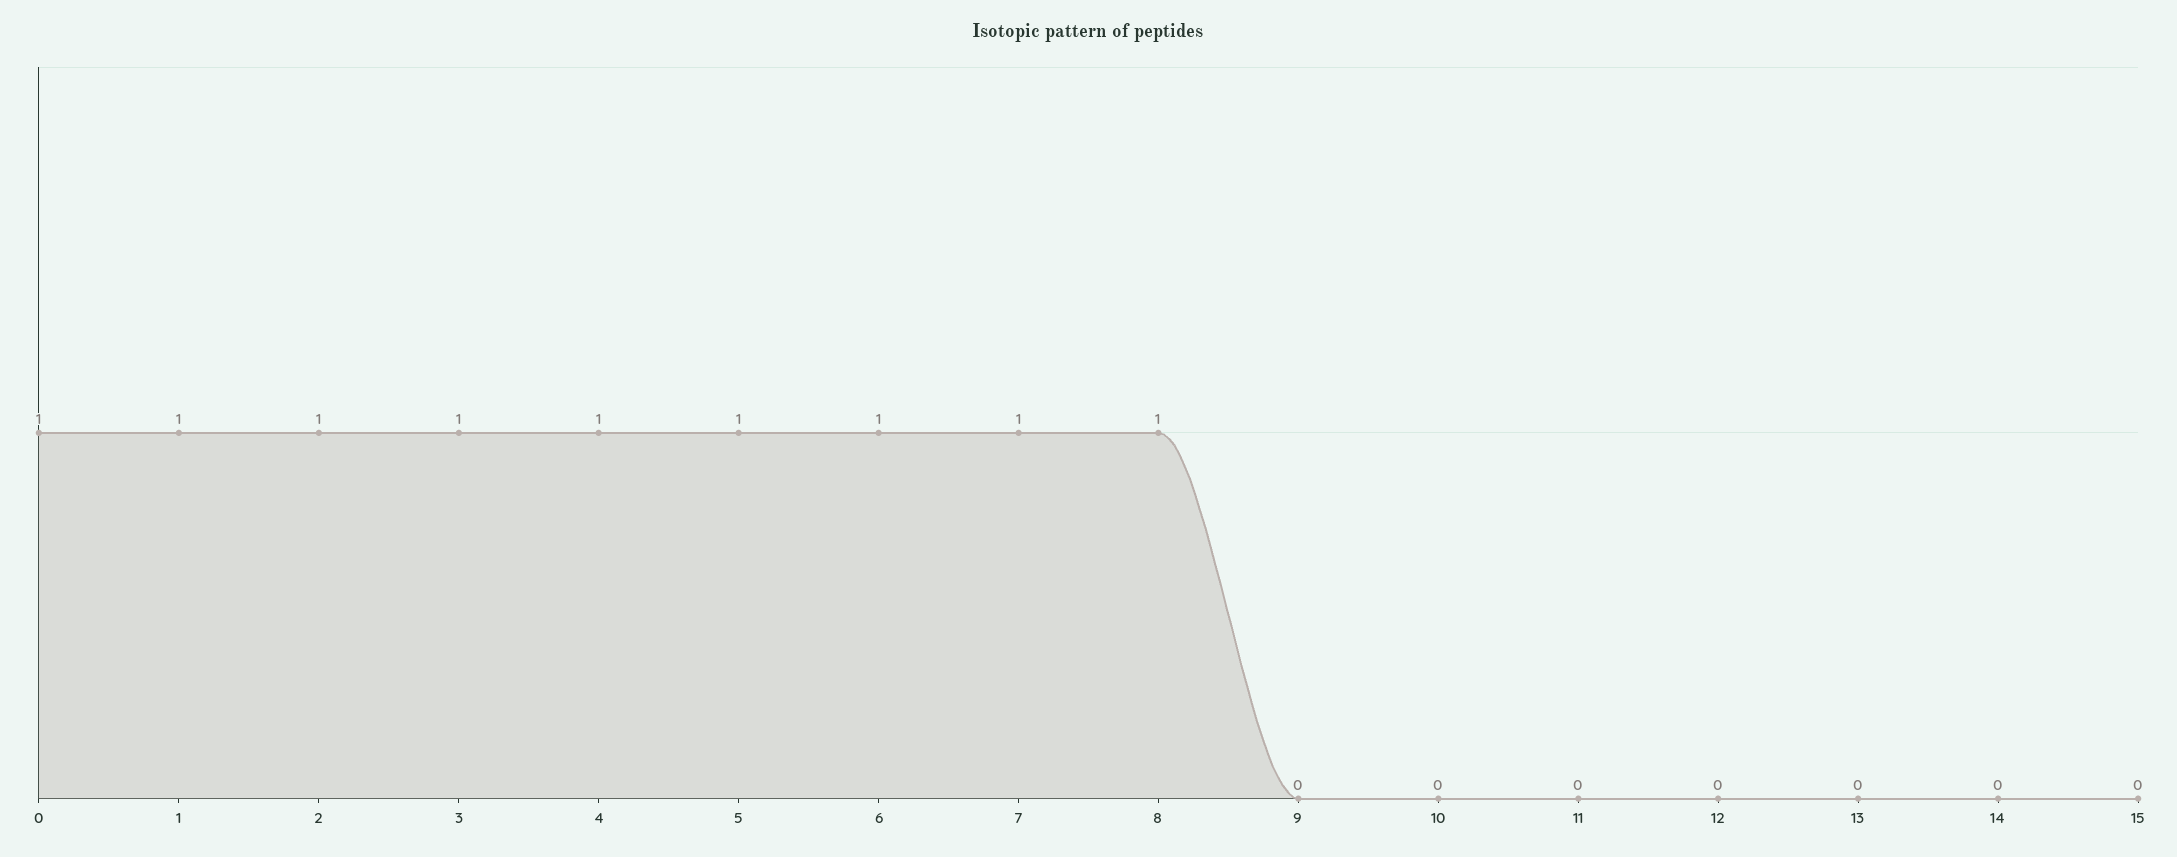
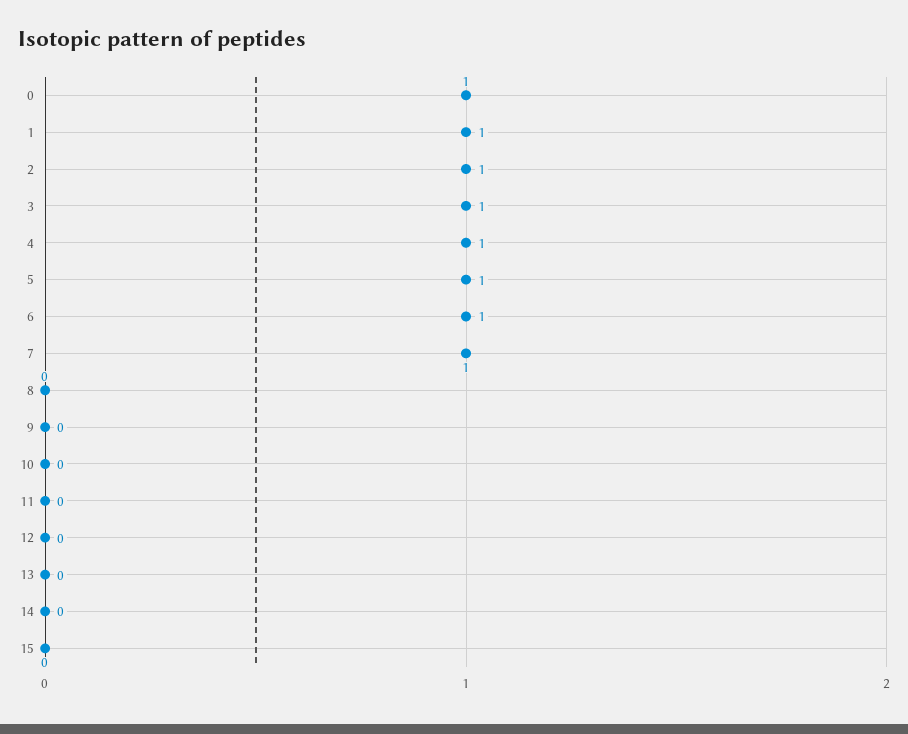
  {
    "0": 1,
    "1": 1,
    "2": 1,
    "3": 1,
    "4": 1,
    "5": 1,
    "6": 1,
    "7": 1,
-   "8": 1,
+   "8": 0,
    "9": 0,
    "10": 0,
    "11": 0,
    "12": 0,
    "13": 0,
    "14": 0,
    "15": 0
  }

